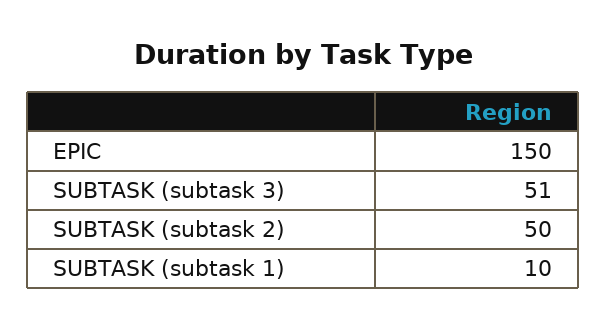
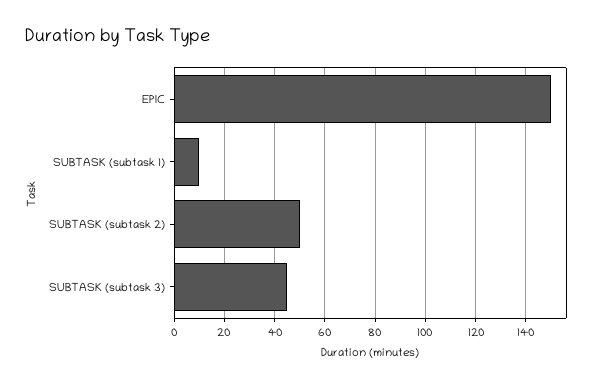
  {
    "EPIC": 150,
-   "SUBTASK (subtask 3)": 51,
+   "SUBTASK (subtask 3)": 45,
    "SUBTASK (subtask 2)": 50,
    "SUBTASK (subtask 1)": 10
  }

